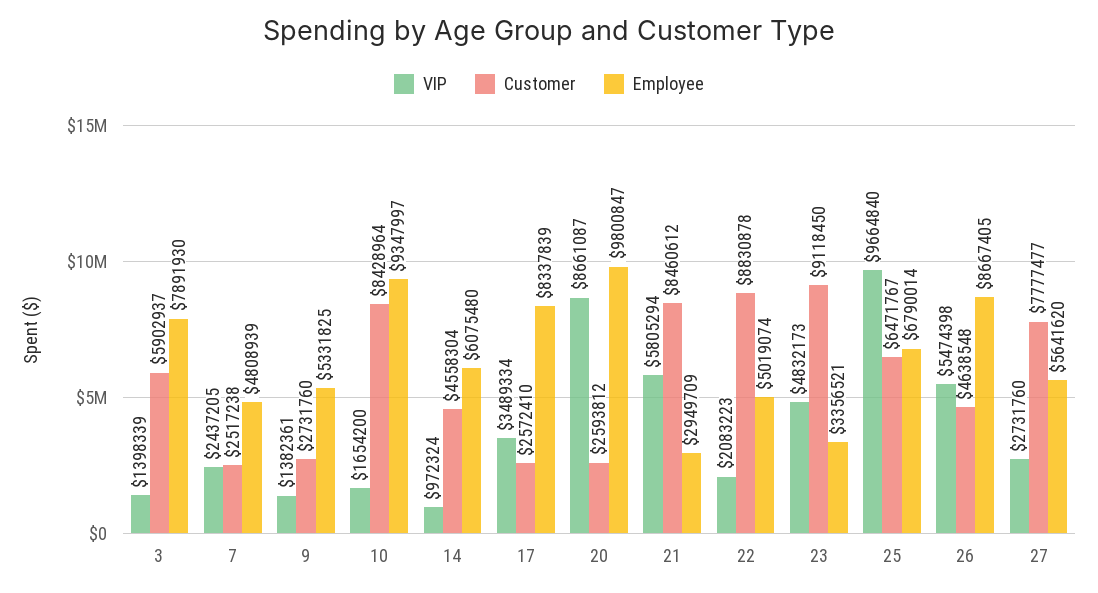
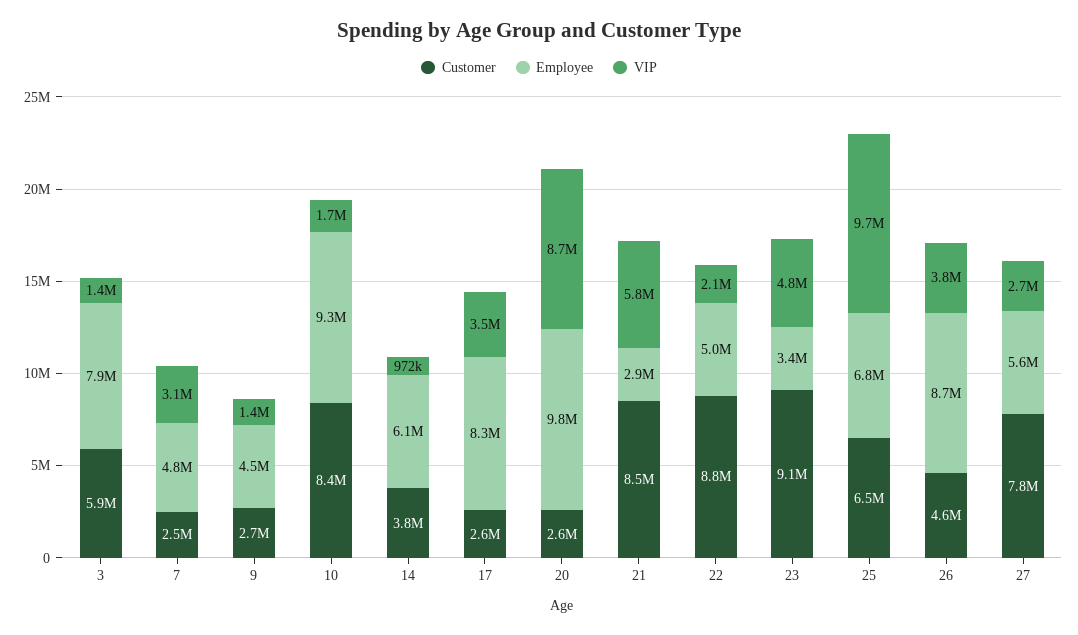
  {
    "VIP": {
      "3": 1398339,
-     "7": 2437205,
+     "7": 3100000,
      "9": 1382361,
      "10": 1654200,
      "14": 972324,
      "17": 3489334,
      "20": 8661087,
      "21": 5805294,
      "22": 2083223,
      "23": 4832173,
      "25": 9664840,
-     "26": 5474398,
+     "26": 3800000,
      "27": 2731760
    },
    "Customer": {
      "3": 5902937,
      "7": 2517238,
      "9": 2731760,
      "10": 8428964,
-     "14": 4558304,
+     "14": 3800000,
      "17": 2572410,
      "20": 2593812,
      "21": 8460612,
      "22": 8830878,
      "23": 9118450,
      "25": 6471767,
      "26": 4638548,
      "27": 7777477
    },
    "Employee": {
      "3": 7891930,
      "7": 4808939,
-     "9": 5331825,
+     "9": 4500000,
      "10": 9347997,
      "14": 6075480,
      "17": 8337839,
      "20": 9800847,
      "21": 2949709,
      "22": 5019074,
      "23": 3356521,
      "25": 6790014,
      "26": 8667405,
      "27": 5641620
    }
  }

